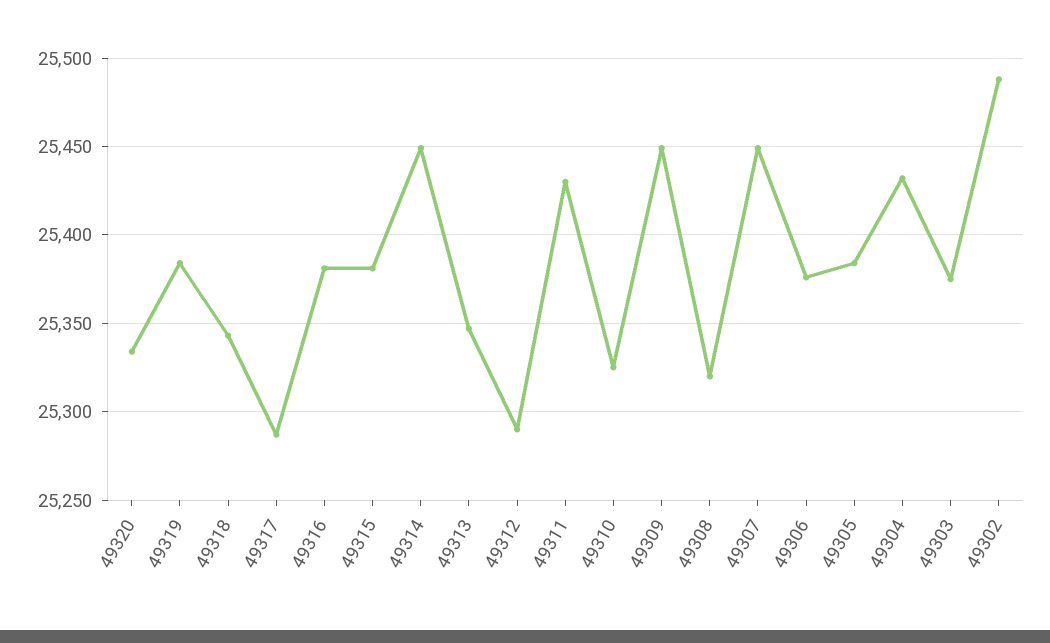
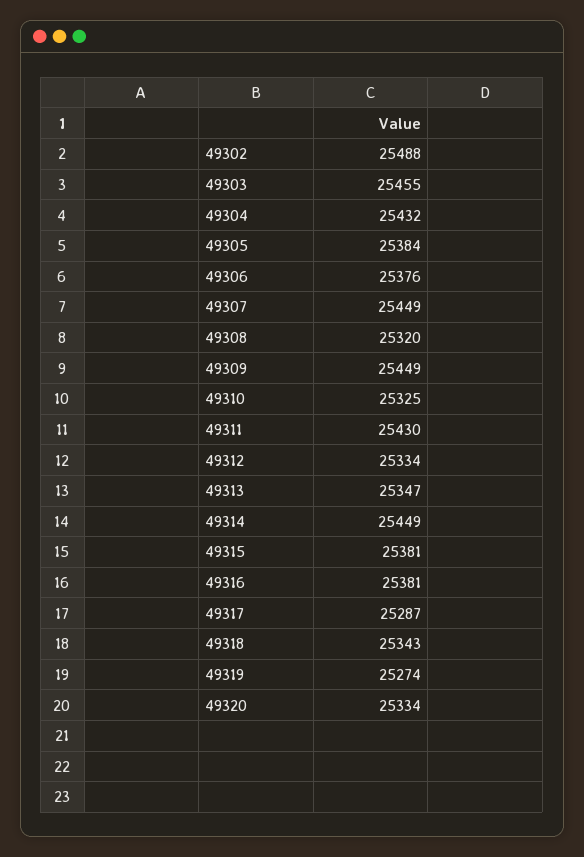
  {
    "49320": 25334,
-   "49319": 25385,
+   "49319": 25274,
    "49318": 25343,
    "49317": 25287,
    "49316": 25381,
    "49315": 25381,
    "49314": 25449,
    "49313": 25347,
-   "49312": 25290,
+   "49312": 25334,
    "49311": 25430,
    "49310": 25325,
    "49309": 25449,
    "49308": 25320,
    "49307": 25449,
    "49306": 25376,
    "49305": 25384,
    "49304": 25432,
-   "49303": 25375,
+   "49303": 25455,
    "49302": 25488
  }

